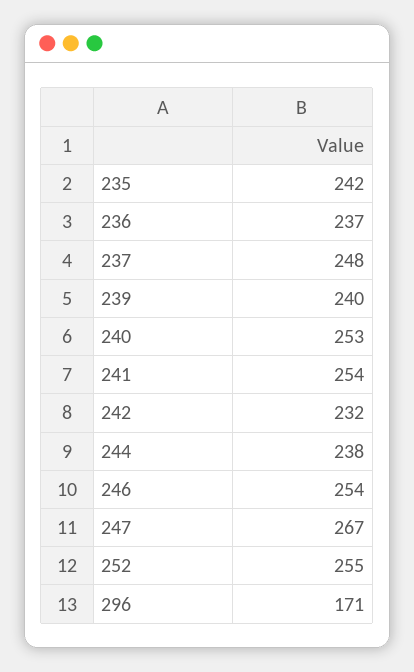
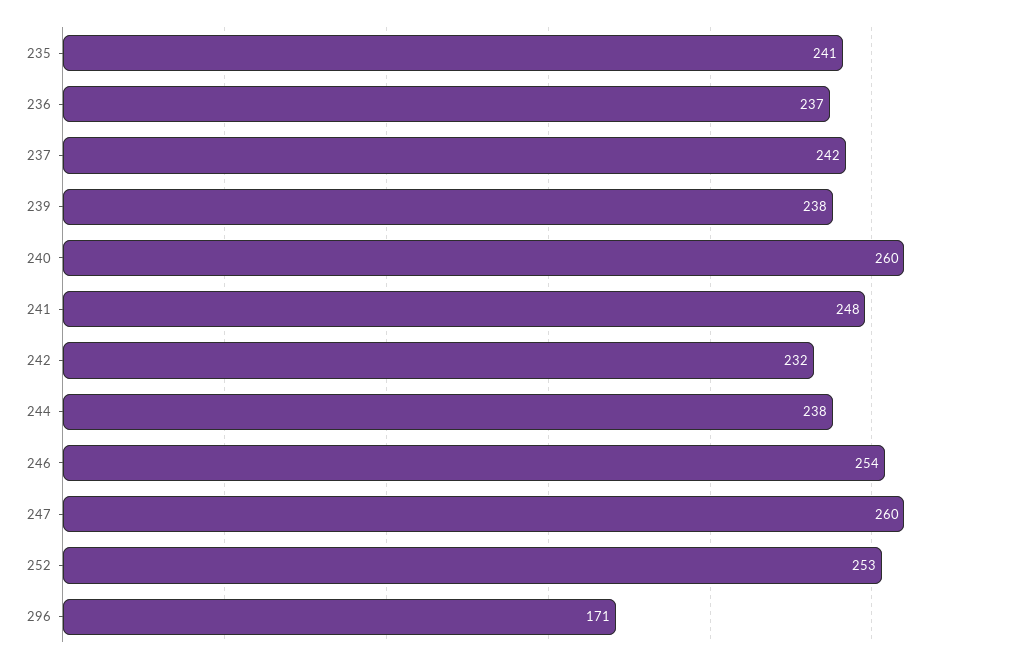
  {
-   "235": 242,
+   "235": 241,
    "236": 237,
-   "237": 248,
+   "237": 242,
-   "239": 240,
+   "239": 238,
-   "240": 253,
+   "240": 260,
-   "241": 254,
+   "241": 248,
    "242": 232,
    "244": 238,
    "246": 254,
-   "247": 267,
+   "247": 260,
-   "252": 255,
+   "252": 253,
    "296": 171
  }

